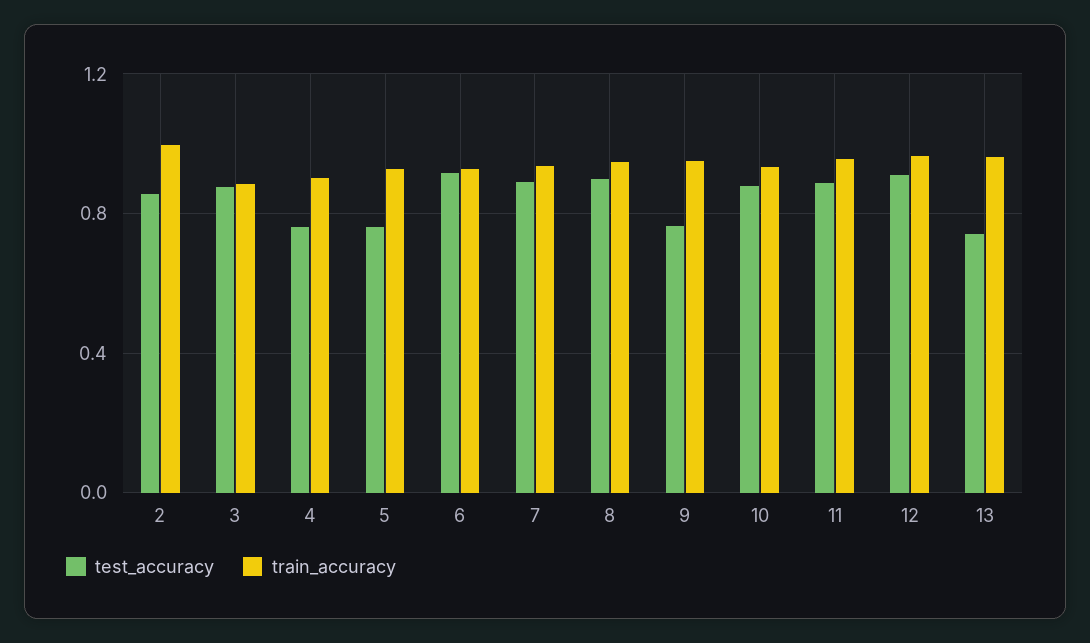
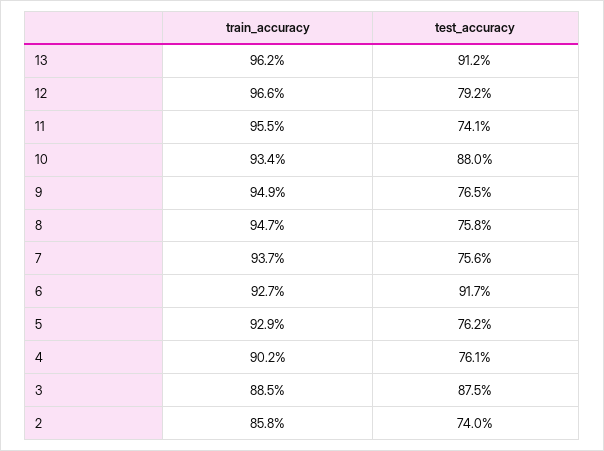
  {
    "test_accuracy": {
-     "2": 0.85,
+     "2": 0.74,
      "3": 0.875,
      "4": 0.761,
      "5": 0.762,
      "6": 0.917,
-     "7": 0.9,
+     "7": 0.756,
-     "8": 0.9,
+     "8": 0.758,
      "9": 0.765,
      "10": 0.88,
-     "11": 0.9,
+     "11": 0.741,
-     "12": 0.9,
+     "12": 0.792,
-     "13": 0.75
+     "13": 0.912
    },
    "train_accuracy": {
-     "2": 1,
+     "2": 0.858,
      "3": 0.885,
      "4": 0.902,
      "5": 0.929,
      "6": 0.927,
      "7": 0.937,
      "8": 0.947,
      "9": 0.949,
      "10": 0.934,
      "11": 0.955,
      "12": 0.966,
      "13": 0.962
    }
  }

